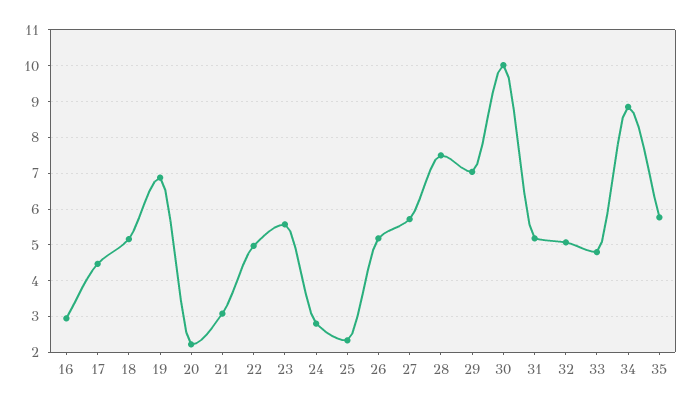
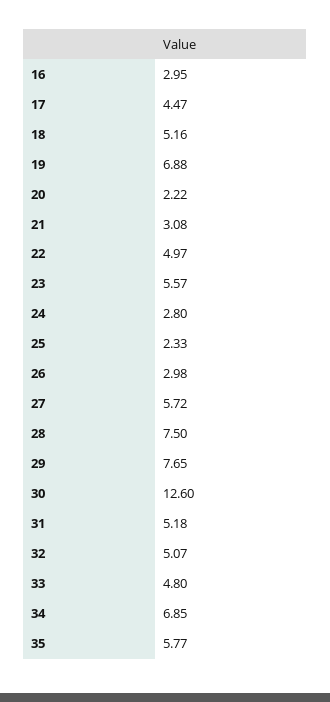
  {
    "16": 2.95,
    "17": 4.47,
    "18": 5.16,
    "19": 6.88,
    "20": 2.22,
    "21": 3.08,
    "22": 4.97,
    "23": 5.57,
    "24": 2.8,
    "25": 2.33,
-   "26": 5.2,
+   "26": 2.98,
    "27": 5.72,
    "28": 7.5,
-   "29": 7,
+   "29": 7.65,
-   "30": 10,
+   "30": 12.6,
    "31": 5.18,
    "32": 5.07,
    "33": 4.8,
-   "34": 8.8,
+   "34": 6.85,
    "35": 5.77
  }

